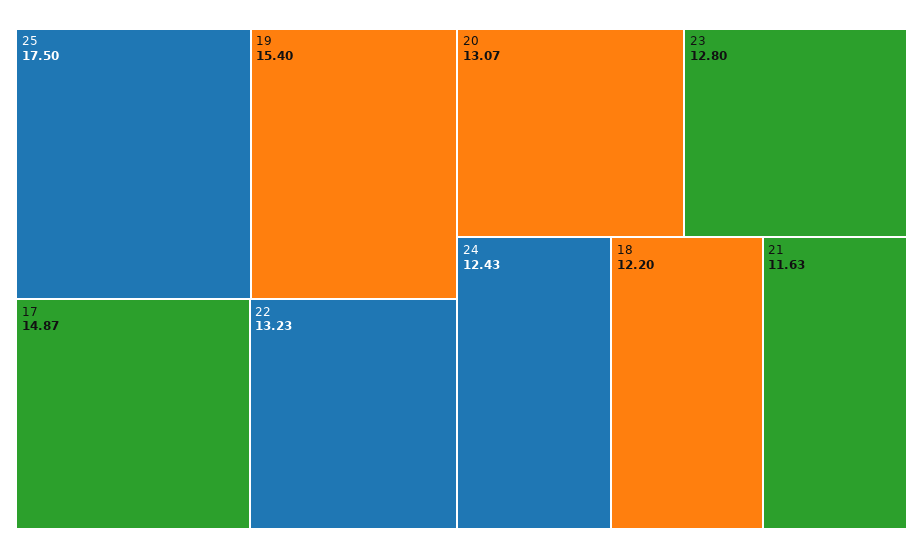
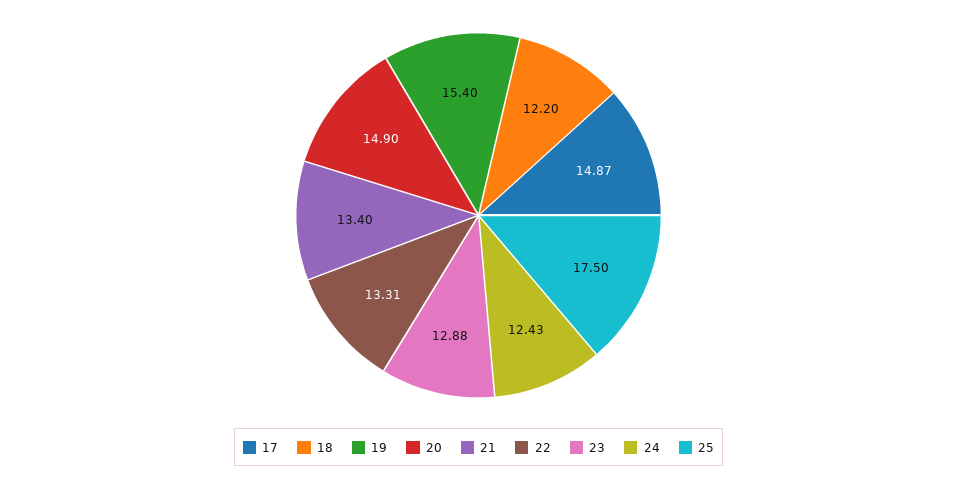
  {
    "25": 17.5,
    "19": 15.4,
    "17": 14.87,
-   "22": 13.23,
+   "22": 13.31,
-   "20": 13.07,
+   "20": 14.9,
-   "23": 12.8,
+   "23": 12.88,
    "24": 12.43,
    "18": 12.2,
-   "21": 11.63
+   "21": 13.4
  }

